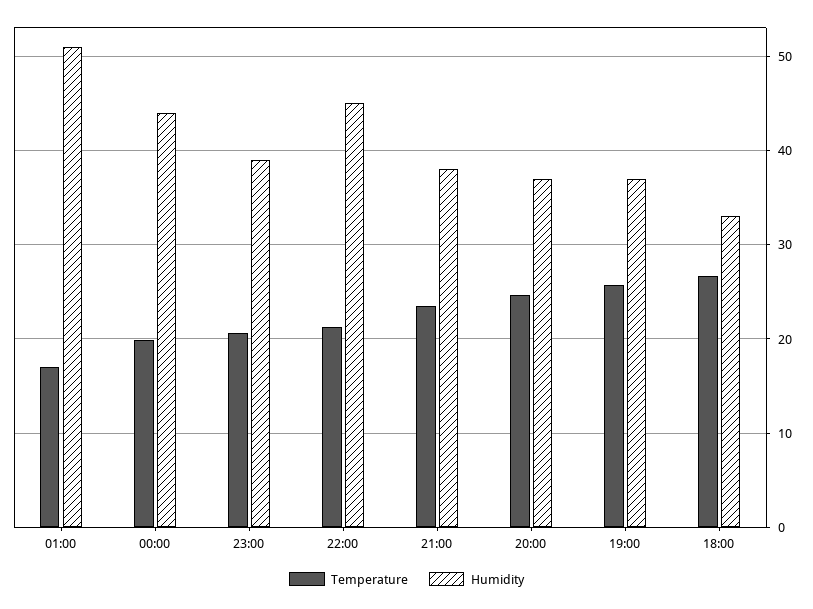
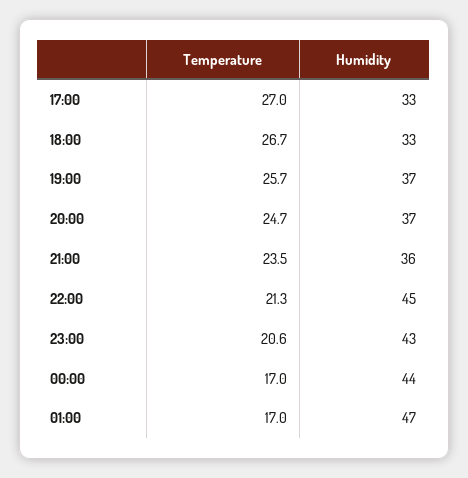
  {
    "Temperature": {
      "01:00": 17,
-     "00:00": 20,
+     "00:00": 17,
      "23:00": 20.6,
      "22:00": 21.3,
      "21:00": 23.5,
      "20:00": 24.7,
      "19:00": 25.7,
-     "18:00": 26.7
+     "18:00": 26.7,
+     "17:00": 27
    },
    "Humidity": {
-     "01:00": 51,
+     "01:00": 47,
      "00:00": 44,
-     "23:00": 39,
+     "23:00": 43,
      "22:00": 45,
-     "21:00": 38,
+     "21:00": 36,
      "20:00": 37,
      "19:00": 37,
-     "18:00": 33
+     "18:00": 33,
+     "17:00": 33
    }
  }

